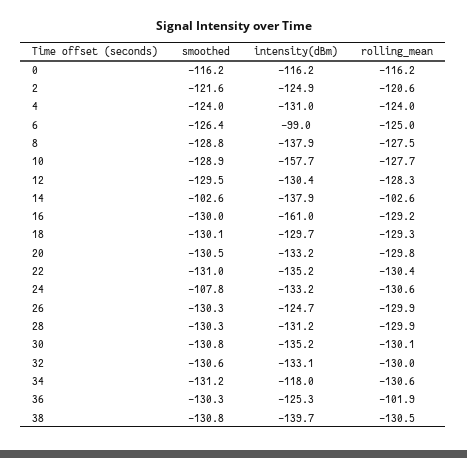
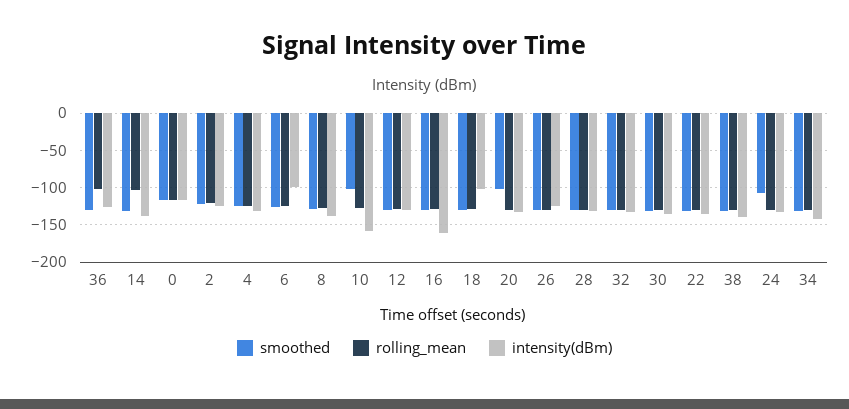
  {
    "smoothed": {
      "0": -116.2,
      "2": -121.6,
      "4": -124,
      "6": -126.4,
      "8": -128.8,
-     "10": -128.9,
+     "10": -100,
      "12": -129.5,
-     "14": -102.6,
+     "14": -130,
      "16": -130,
      "18": -130.1,
-     "20": -130.5,
+     "20": -100,
      "22": -131,
      "24": -107.8,
      "26": -130.3,
      "28": -130.3,
      "30": -130.8,
      "32": -130.6,
      "34": -131.2,
      "36": -130.3,
      "38": -130.8
    },
    "intensity(dBm)": {
      "0": -116.2,
      "2": -124.9,
      "4": -131,
      "6": -99,
      "8": -137.9,
      "10": -157.7,
      "12": -130.4,
      "14": -137.9,
      "16": -161,
-     "18": -129.7,
+     "18": -100,
      "20": -133.2,
      "22": -135.2,
      "24": -133.2,
      "26": -124.7,
      "28": -131.2,
      "30": -135.2,
      "32": -133.1,
-     "34": -118,
+     "34": -140,
      "36": -125.3,
      "38": -139.7
    },
    "rolling_mean": {
      "0": -116.2,
      "2": -120.6,
      "4": -124,
      "6": -125,
      "8": -127.5,
      "10": -127.7,
      "12": -128.3,
      "14": -102.6,
      "16": -129.2,
      "18": -129.3,
      "20": -129.8,
      "22": -130.4,
      "24": -130.6,
      "26": -129.9,
      "28": -129.9,
      "30": -130.1,
      "32": -130,
      "34": -130.6,
      "36": -101.9,
      "38": -130.5
    }
  }

